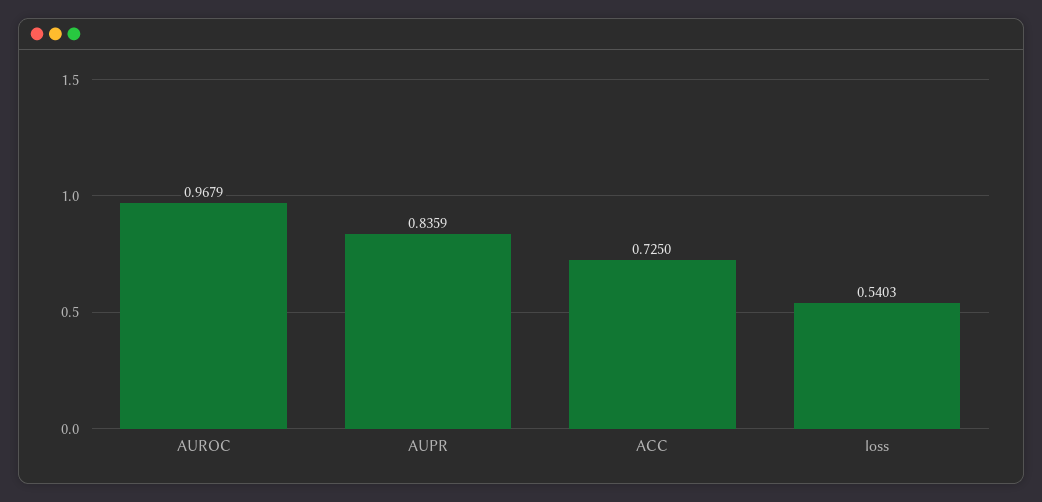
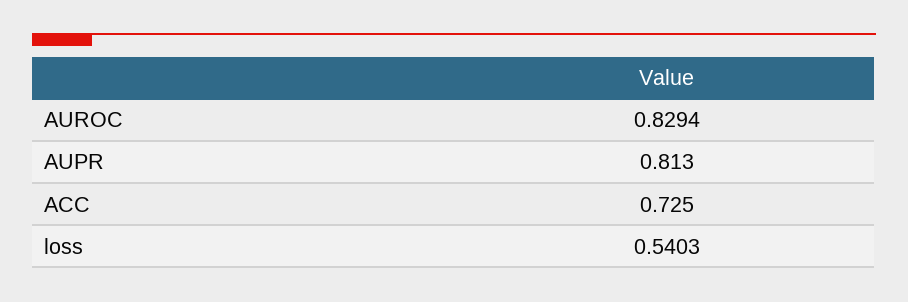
  {
-   "AUROC": 0.9679,
+   "AUROC": 0.8294,
-   "AUPR": 0.8359,
+   "AUPR": 0.813,
    "ACC": 0.725,
    "loss": 0.5403
  }

